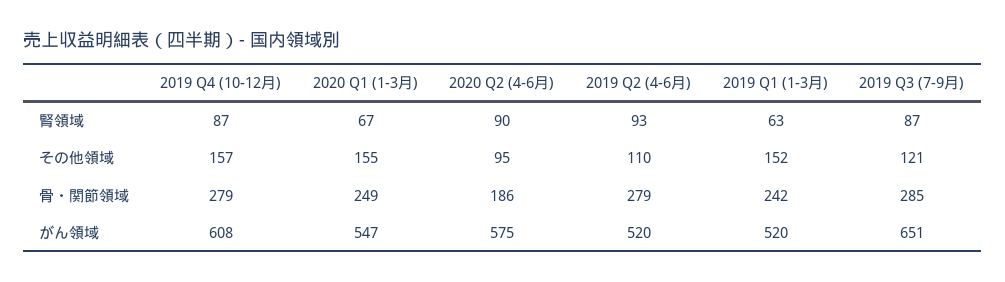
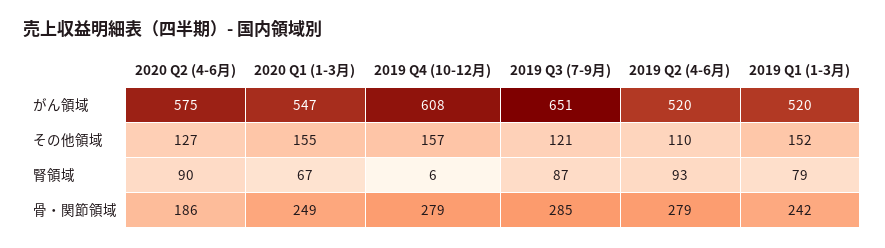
  {
    "2019 Q4 (10-12月)": {
-     "腎領域": 87,
+     "腎領域": 6,
      "その他領域": 157,
      "骨・関節領域": 279,
      "がん領域": 608
    },
    "2020 Q1 (1-3月)": {
      "腎領域": 67,
      "その他領域": 155,
      "骨・関節領域": 249,
      "がん領域": 547
    },
    "2020 Q2 (4-6月)": {
      "腎領域": 90,
-     "その他領域": 95,
+     "その他領域": 127,
      "骨・関節領域": 186,
      "がん領域": 575
    },
    "2019 Q2 (4-6月)": {
      "腎領域": 93,
      "その他領域": 110,
      "骨・関節領域": 279,
      "がん領域": 520
    },
    "2019 Q1 (1-3月)": {
-     "腎領域": 63,
+     "腎領域": 79,
      "その他領域": 152,
      "骨・関節領域": 242,
      "がん領域": 520
    },
    "2019 Q3 (7-9月)": {
      "腎領域": 87,
      "その他領域": 121,
      "骨・関節領域": 285,
      "がん領域": 651
    }
  }

